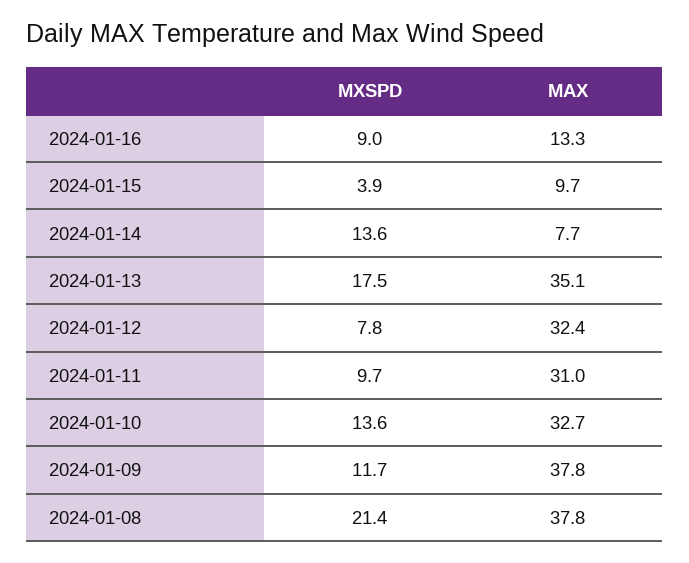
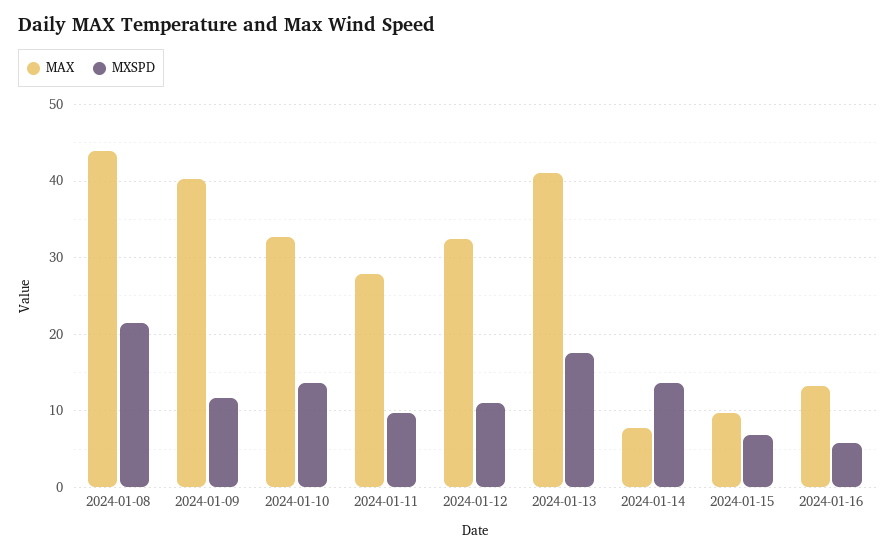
  {
    "MXSPD": {
-     "2024-01-16": 9,
+     "2024-01-16": 6,
-     "2024-01-15": 3.9,
+     "2024-01-15": 7,
      "2024-01-14": 13.6,
      "2024-01-13": 17.5,
-     "2024-01-12": 7.8,
+     "2024-01-12": 11,
      "2024-01-11": 9.7,
      "2024-01-10": 13.6,
      "2024-01-09": 11.7,
      "2024-01-08": 21.4
    },
    "MAX": {
      "2024-01-16": 13.3,
      "2024-01-15": 9.7,
      "2024-01-14": 7.7,
-     "2024-01-13": 35.1,
+     "2024-01-13": 41,
      "2024-01-12": 32.4,
-     "2024-01-11": 31,
+     "2024-01-11": 28,
      "2024-01-10": 32.7,
-     "2024-01-09": 37.8,
+     "2024-01-09": 40,
-     "2024-01-08": 37.8
+     "2024-01-08": 44
    }
  }

